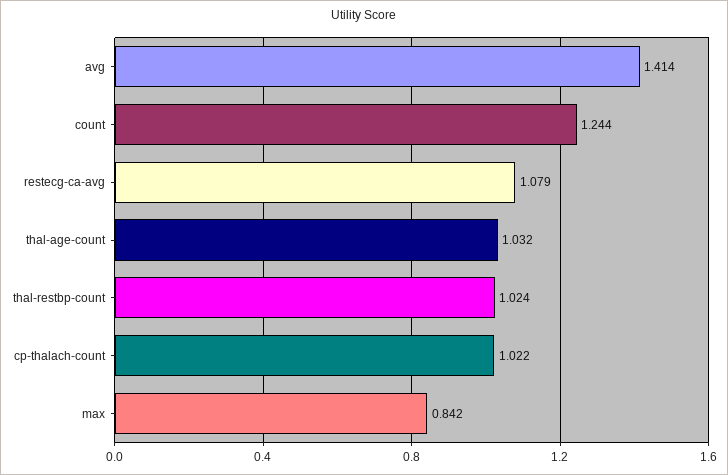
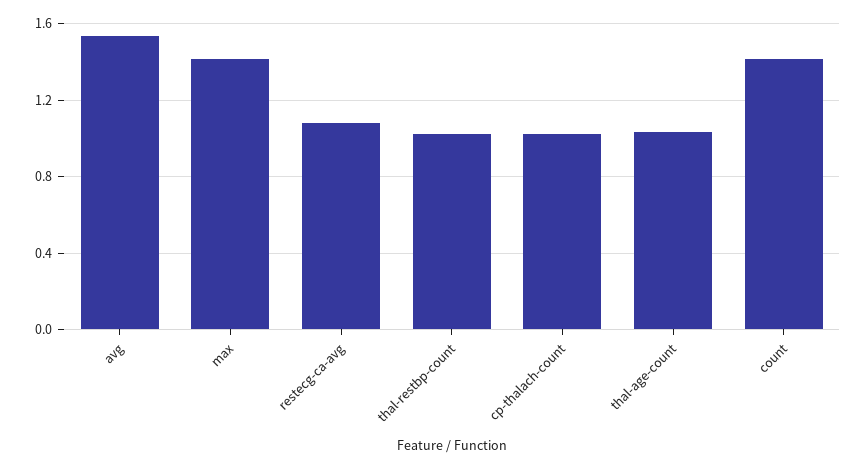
  {
-   "avg": 1.414,
+   "avg": 1.55,
-   "count": 1.244,
+   "count": 1.4,
    "restecg-ca-avg": 1.079,
    "thal-age-count": 1.032,
    "thal-restbp-count": 1.024,
    "cp-thalach-count": 1.022,
-   "max": 0.842
+   "max": 1.4
  }

